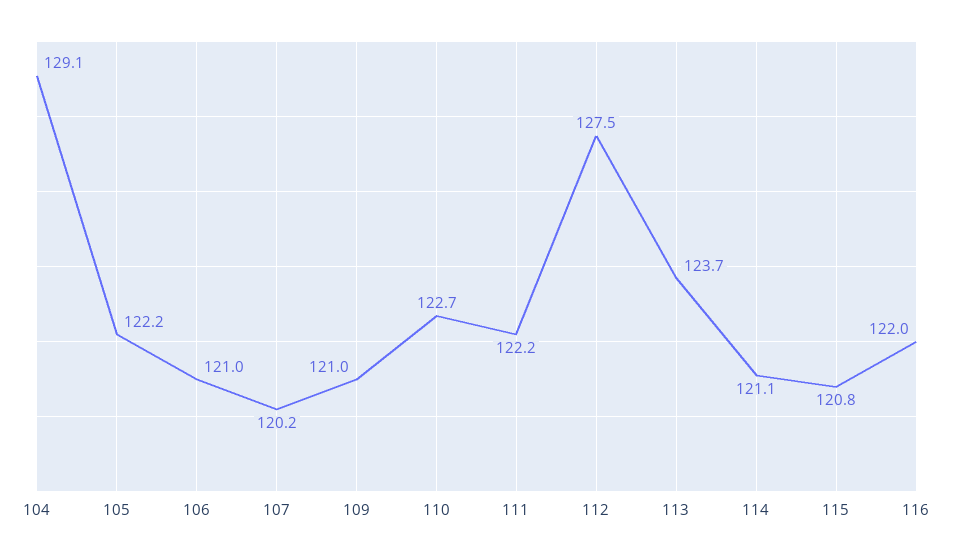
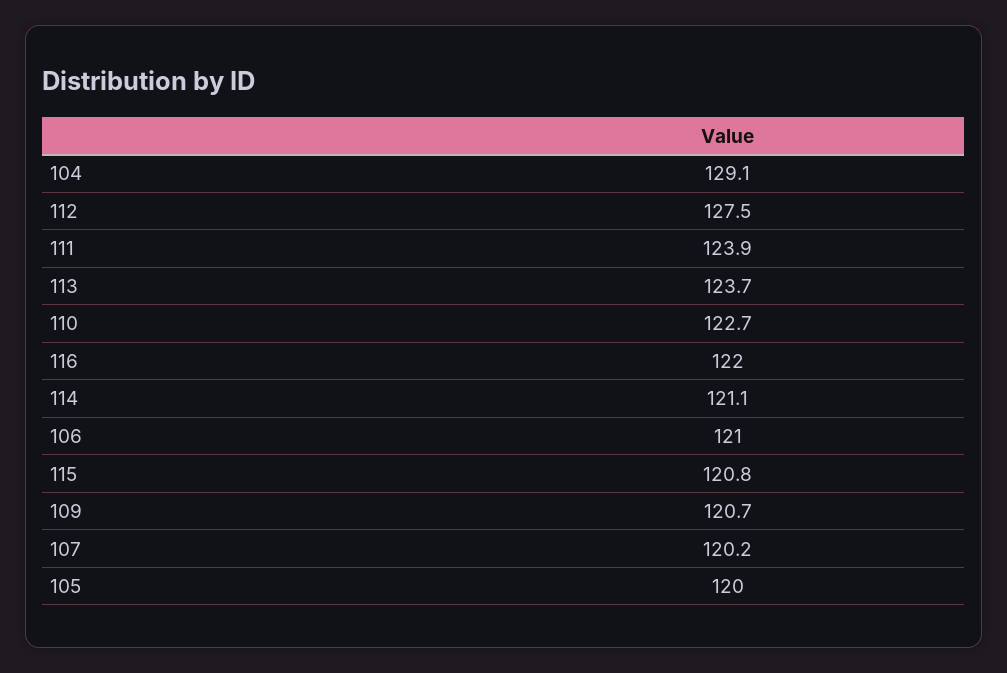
  {
    "104": 129.1,
-   "105": 122.2,
+   "105": 120,
    "106": 121,
    "107": 120.2,
-   "109": 121,
+   "109": 120.7,
    "110": 122.7,
-   "111": 122.2,
+   "111": 123.9,
    "112": 127.5,
    "113": 123.7,
    "114": 121.1,
    "115": 120.8,
    "116": 122
  }

